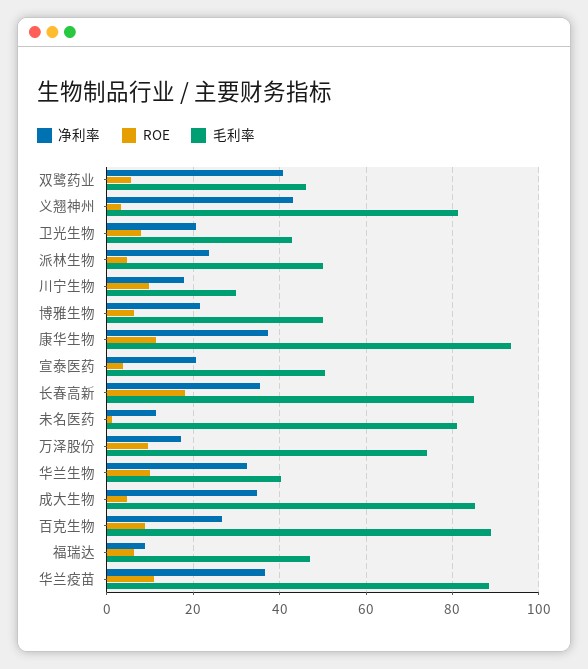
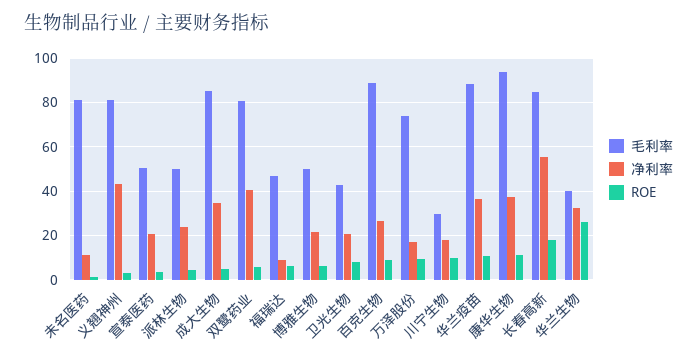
  {
    "净利率": {
      "双鹭药业": 40,
      "义翘神州": 44,
      "卫光生物": 20,
      "派林生物": 24,
      "川宁生物": 18,
      "博雅生物": 22,
      "康华生物": 38,
      "宣泰医药": 20,
-     "长春高新": 36,
+     "长春高新": 55,
      "未名医药": 12,
      "万泽股份": 18,
      "华兰生物": 32,
      "成大生物": 34,
      "百克生物": 26,
      "福瑞达": 8,
      "华兰疫苗": 36
    },
    "ROE": {
      "双鹭药业": 6,
      "义翘神州": 4,
      "卫光生物": 8,
      "派林生物": 4,
      "川宁生物": 10,
      "博雅生物": 6,
      "康华生物": 12,
      "宣泰医药": 4,
      "长春高新": 18,
      "未名医药": 2,
      "万泽股份": 10,
-     "华兰生物": 10,
+     "华兰生物": 25,
      "成大生物": 4,
      "百克生物": 8,
      "福瑞达": 6,
      "华兰疫苗": 10
    },
    "毛利率": {
-     "双鹭药业": 46,
+     "双鹭药业": 80,
      "义翘神州": 82,
      "卫光生物": 42,
      "派林生物": 50,
      "川宁生物": 30,
      "博雅生物": 50,
      "康华生物": 94,
      "宣泰医药": 50,
      "长春高新": 84,
      "未名医药": 82,
      "万泽股份": 74,
      "华兰生物": 40,
      "成大生物": 86,
      "百克生物": 88,
      "福瑞达": 48,
      "华兰疫苗": 88
    }
  }

